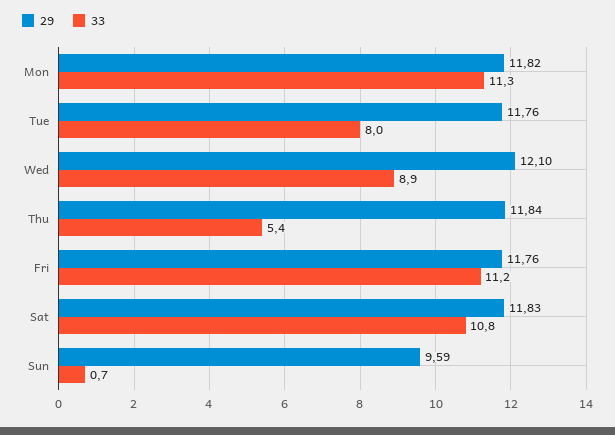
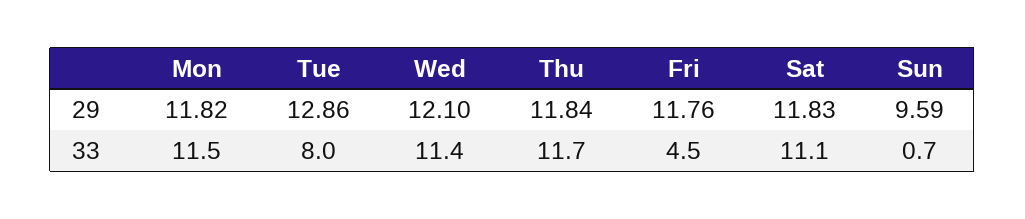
  {
    "29": {
      "Mon": 11.82,
-     "Tue": 11.76,
+     "Tue": 12.86,
      "Wed": 12.1,
      "Thu": 11.84,
      "Fri": 11.76,
      "Sat": 11.83,
      "Sun": 9.59
    },
    "33": {
-     "Mon": 11.3,
+     "Mon": 11.5,
      "Tue": 8,
-     "Wed": 8.9,
+     "Wed": 11.4,
-     "Thu": 5.4,
+     "Thu": 11.7,
-     "Fri": 11.2,
+     "Fri": 4.5,
-     "Sat": 10.8,
+     "Sat": 11.1,
      "Sun": 0.7
    }
  }

